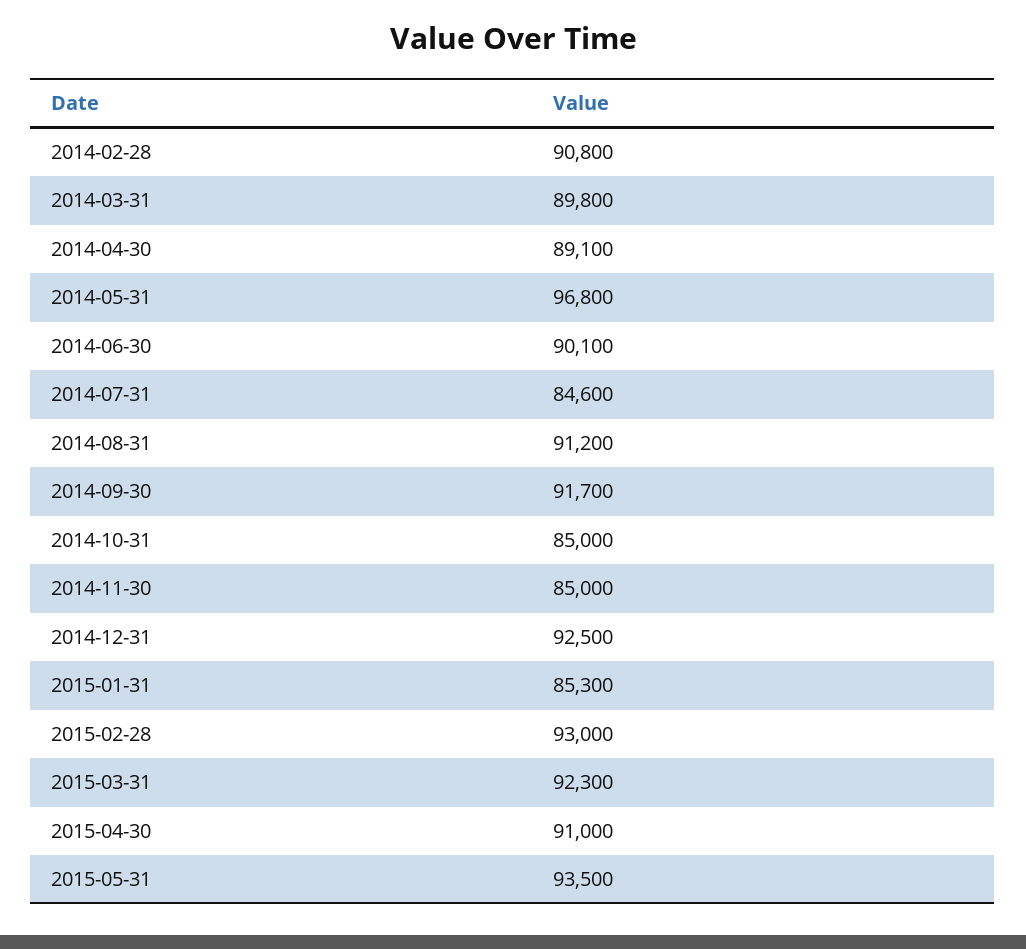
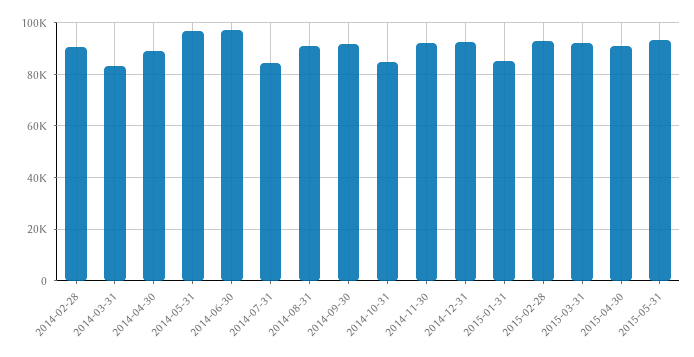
  {
    "2014-02-28": 90800,
-   "2014-03-31": 89800,
+   "2014-03-31": 82500,
    "2014-04-30": 89100,
    "2014-05-31": 96800,
-   "2014-06-30": 90100,
+   "2014-06-30": 97500,
    "2014-07-31": 84600,
    "2014-08-31": 91200,
    "2014-09-30": 91700,
    "2014-10-31": 85000,
-   "2014-11-30": 85000,
+   "2014-11-30": 92500,
    "2014-12-31": 92500,
    "2015-01-31": 85300,
    "2015-02-28": 93000,
    "2015-03-31": 92300,
    "2015-04-30": 91000,
    "2015-05-31": 93500
  }

